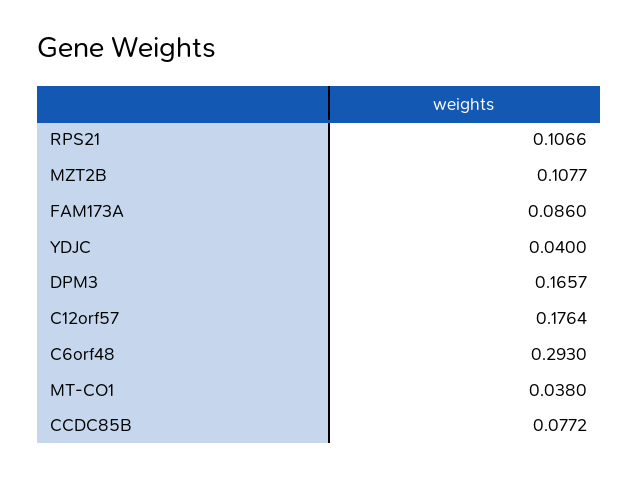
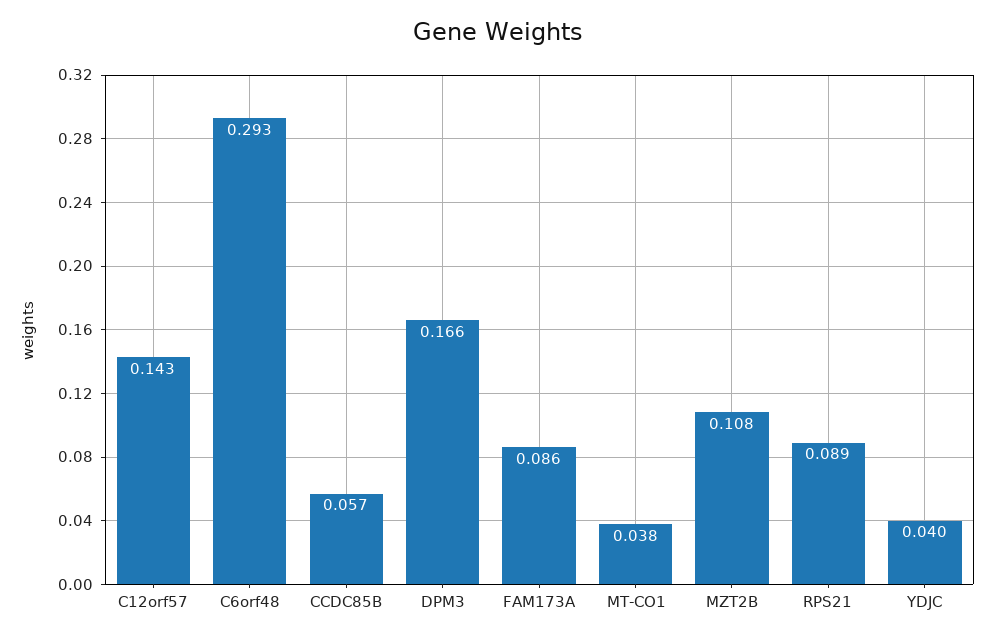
  {
-   "RPS21": 0.1066,
+   "RPS21": 0.089,
    "MZT2B": 0.1077,
    "FAM173A": 0.086,
    "YDJC": 0.04,
    "DPM3": 0.1657,
-   "C12orf57": 0.1764,
+   "C12orf57": 0.143,
    "C6orf48": 0.293,
    "MT-CO1": 0.038,
-   "CCDC85B": 0.0772
+   "CCDC85B": 0.057
  }

